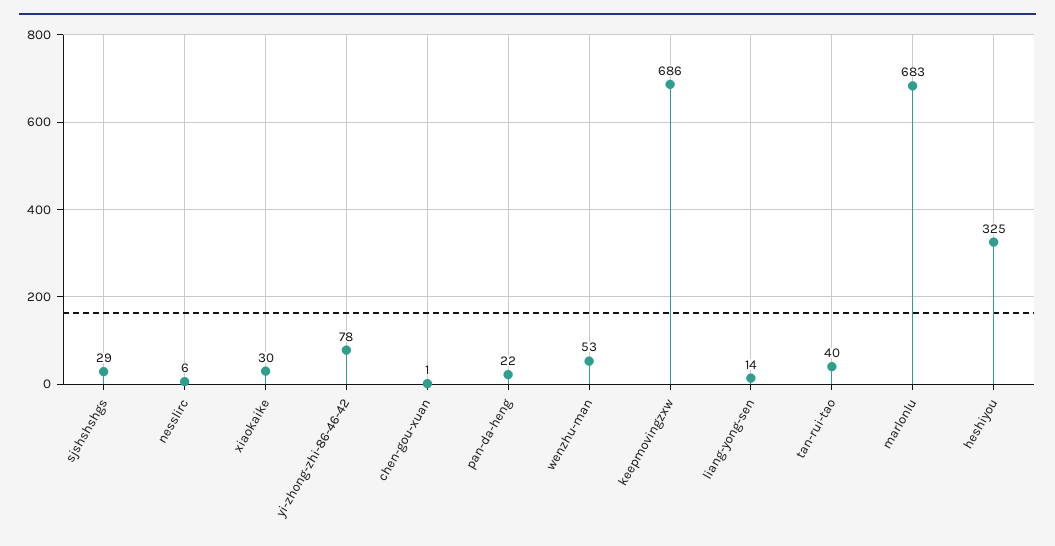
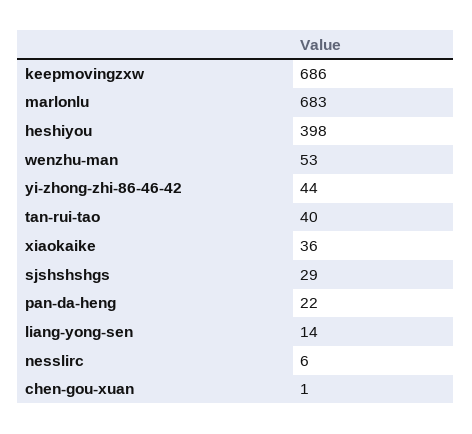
  {
    "sjshshshgs": 29,
    "nesslirc": 6,
-   "xiaokaike": 30,
+   "xiaokaike": 36,
-   "yi-zhong-zhi-86-46-42": 78,
+   "yi-zhong-zhi-86-46-42": 44,
    "chen-gou-xuan": 1,
    "pan-da-heng": 22,
    "wenzhu-man": 53,
    "keepmovingzxw": 686,
    "liang-yong-sen": 14,
    "tan-rui-tao": 40,
    "marlonlu": 683,
-   "heshiyou": 325
+   "heshiyou": 398
  }

